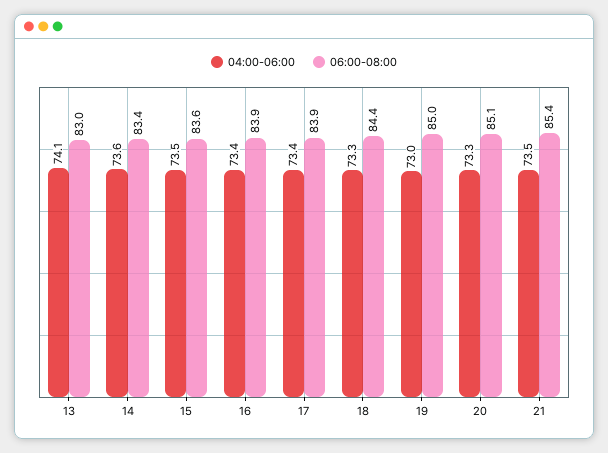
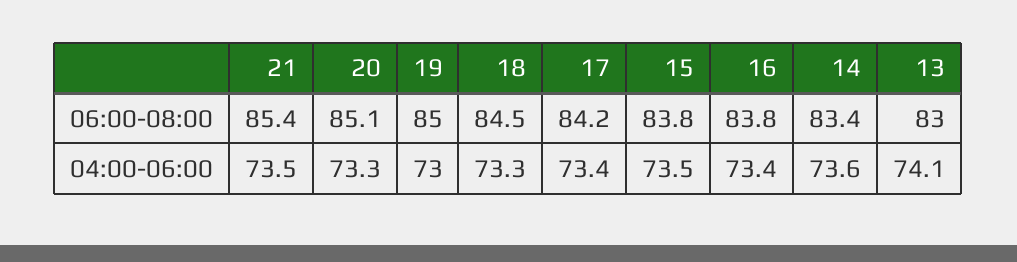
  {
    "04:00-06:00": {
      "13": 74.1,
      "14": 73.6,
      "15": 73.5,
      "16": 73.4,
      "17": 73.4,
      "18": 73.3,
      "19": 73,
      "20": 73.3,
      "21": 73.5
    },
    "06:00-08:00": {
      "13": 83,
      "14": 83.4,
-     "15": 83.6,
+     "15": 83.8,
-     "16": 83.9,
+     "16": 83.8,
-     "17": 83.9,
+     "17": 84.2,
-     "18": 84.4,
+     "18": 84.5,
      "19": 85,
      "20": 85.1,
      "21": 85.4
    }
  }

